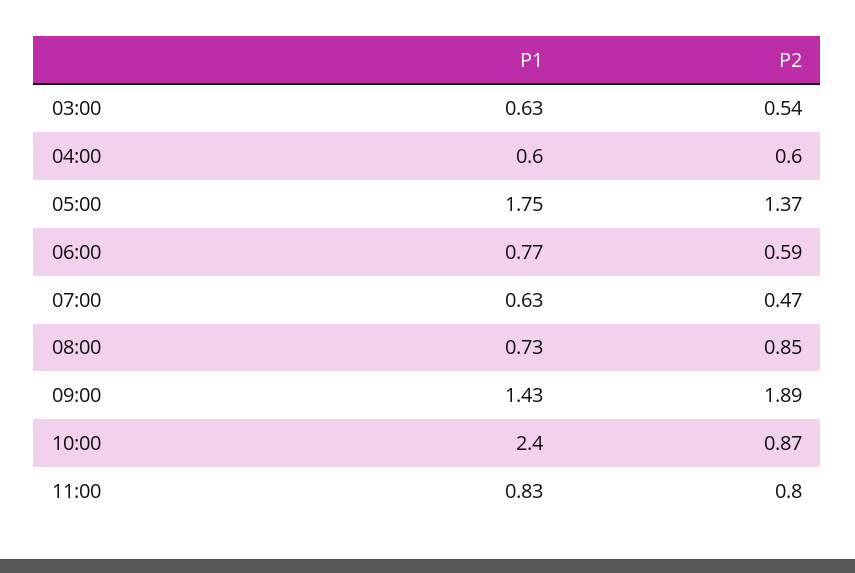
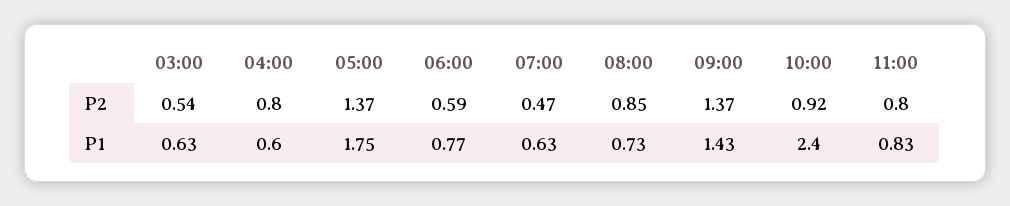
  {
    "P1": {
      "03:00": 0.63,
      "04:00": 0.6,
      "05:00": 1.75,
      "06:00": 0.77,
      "07:00": 0.63,
      "08:00": 0.73,
      "09:00": 1.43,
      "10:00": 2.4,
      "11:00": 0.83
    },
    "P2": {
      "03:00": 0.54,
-     "04:00": 0.6,
+     "04:00": 0.8,
      "05:00": 1.37,
      "06:00": 0.59,
      "07:00": 0.47,
      "08:00": 0.85,
-     "09:00": 1.89,
+     "09:00": 1.37,
-     "10:00": 0.87,
+     "10:00": 0.92,
      "11:00": 0.8
    }
  }

